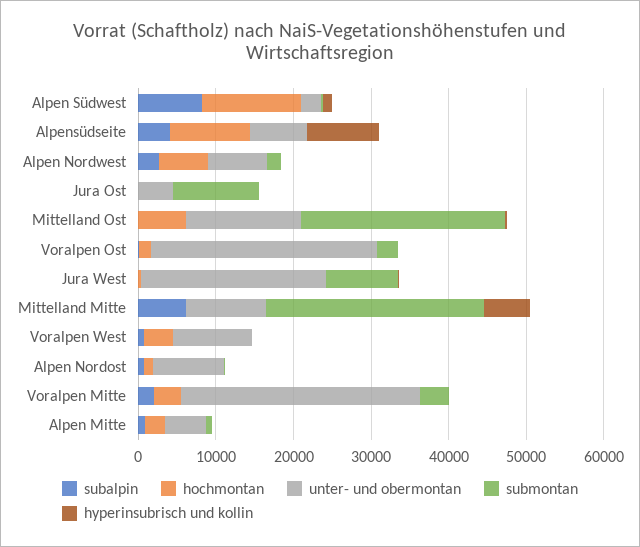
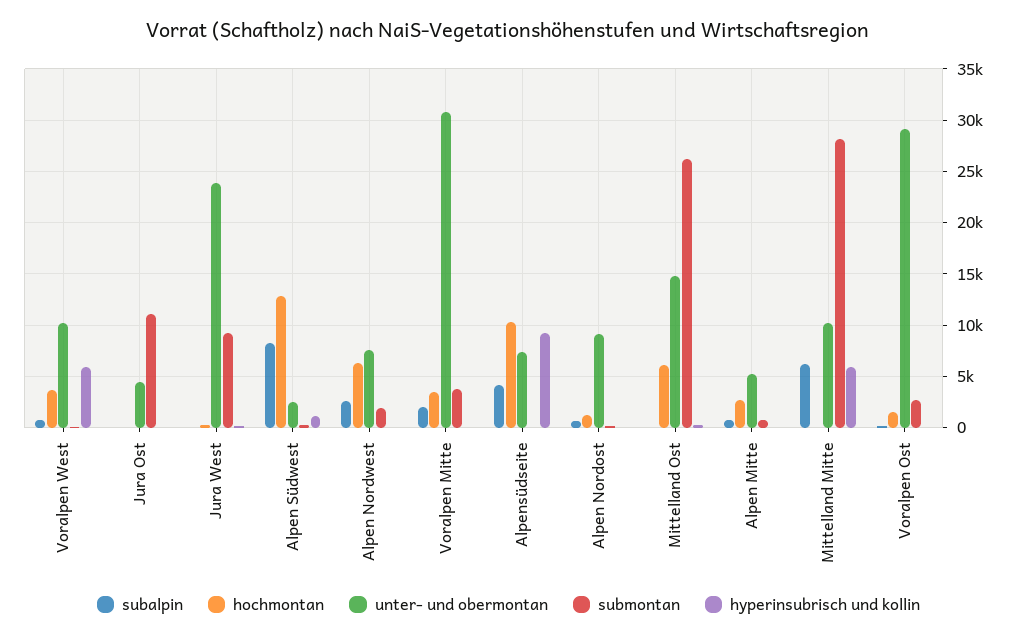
  {
    "subalpin": {
      "Alpen Südwest": 8000,
      "Alpensüdseite": 4000,
      "Alpen Nordwest": 3000,
      "Jura Ost": 0,
      "Mittelland Ost": 0,
      "Voralpen Ost": 0,
      "Jura West": 0,
      "Mittelland Mitte": 6000,
      "Voralpen West": 1000,
      "Alpen Nordost": 1000,
      "Voralpen Mitte": 2000,
      "Alpen Mitte": 1000
    },
    "hochmontan": {
      "Alpen Südwest": 13000,
      "Alpensüdseite": 10000,
      "Alpen Nordwest": 6000,
      "Jura Ost": 0,
      "Mittelland Ost": 6000,
      "Voralpen Ost": 2000,
      "Jura West": 0,
      "Mittelland Mitte": 0,
      "Voralpen West": 4000,
      "Alpen Nordost": 1000,
      "Voralpen Mitte": 3000,
      "Alpen Mitte": 3000
    },
    "unter- und obermontan": {
      "Alpen Südwest": 3000,
      "Alpensüdseite": 7000,
      "Alpen Nordwest": 8000,
      "Jura Ost": 4000,
      "Mittelland Ost": 15000,
      "Voralpen Ost": 29000,
      "Jura West": 24000,
      "Mittelland Mitte": 10000,
      "Voralpen West": 10000,
      "Alpen Nordost": 9000,
      "Voralpen Mitte": 31000,
      "Alpen Mitte": 5000
    },
    "submontan": {
      "Alpen Südwest": 0,
      "Alpensüdseite": 0,
      "Alpen Nordwest": 2000,
      "Jura Ost": 11000,
      "Mittelland Ost": 26000,
      "Voralpen Ost": 3000,
      "Jura West": 9000,
      "Mittelland Mitte": 28000,
      "Voralpen West": 0,
      "Alpen Nordost": 0,
      "Voralpen Mitte": 4000,
      "Alpen Mitte": 1000
    },
    "hyperinsubrisch und kollin": {
      "Alpen Südwest": 1000,
      "Alpensüdseite": 9000,
      "Alpen Nordwest": 0,
      "Jura Ost": 0,
      "Mittelland Ost": 0,
      "Voralpen Ost": 0,
      "Jura West": 0,
      "Mittelland Mitte": 6000,
-     "Voralpen West": 0,
+     "Voralpen West": 6000,
      "Alpen Nordost": 0,
      "Voralpen Mitte": 0,
      "Alpen Mitte": 0
    }
  }

